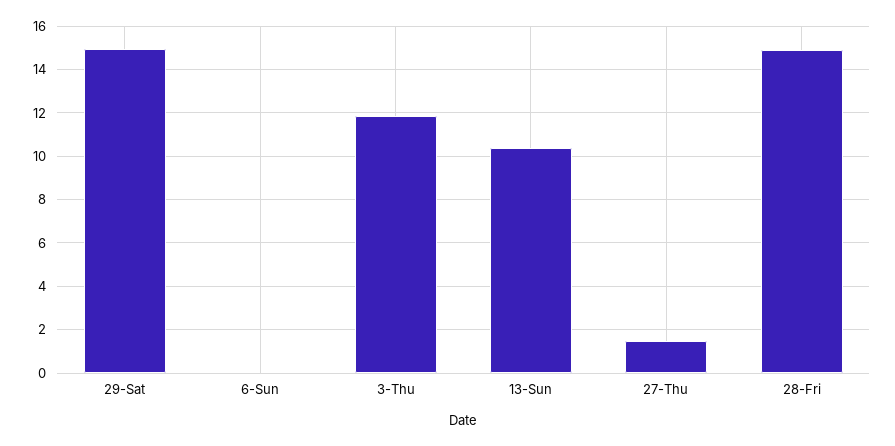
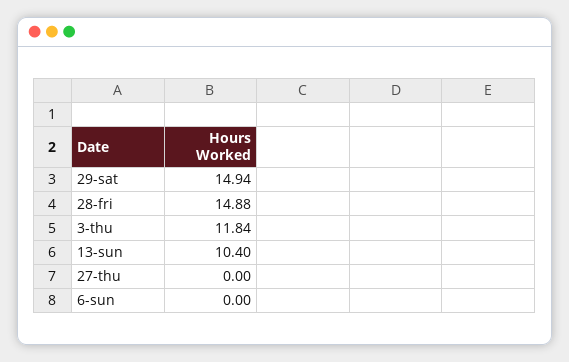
  {
    "29-Sat": 14.94,
    "6-Sun": 0,
    "3-Thu": 11.84,
    "13-Sun": 10.4,
-   "27-Thu": 1.5,
+   "27-Thu": 0,
    "28-Fri": 14.88
  }

